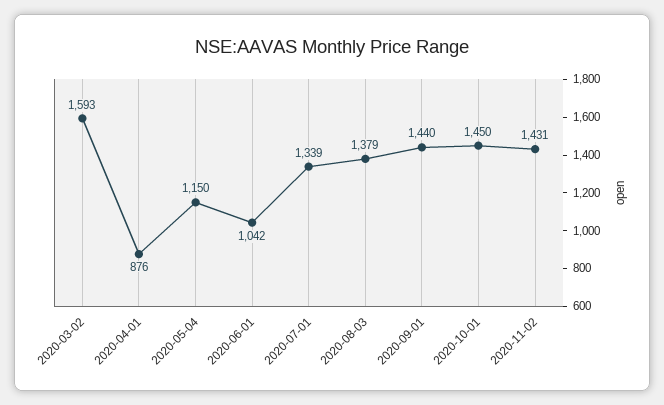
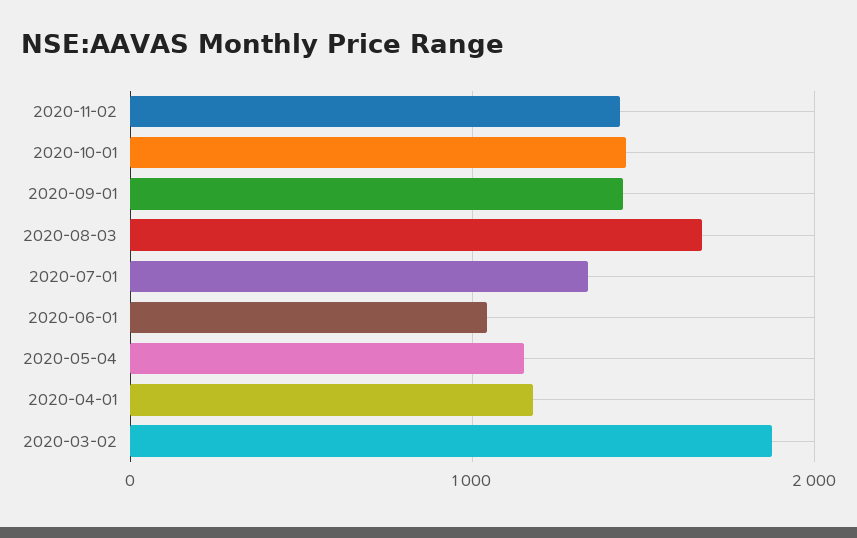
  {
-   "2020-03-02": 1593,
+   "2020-03-02": 1900,
-   "2020-04-01": 876,
+   "2020-04-01": 1200,
    "2020-05-04": 1150,
    "2020-06-01": 1042,
    "2020-07-01": 1339,
-   "2020-08-03": 1379,
+   "2020-08-03": 1700,
    "2020-09-01": 1440,
    "2020-10-01": 1450,
    "2020-11-02": 1431
  }

